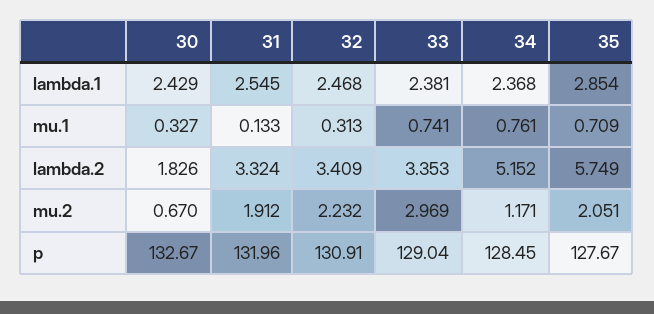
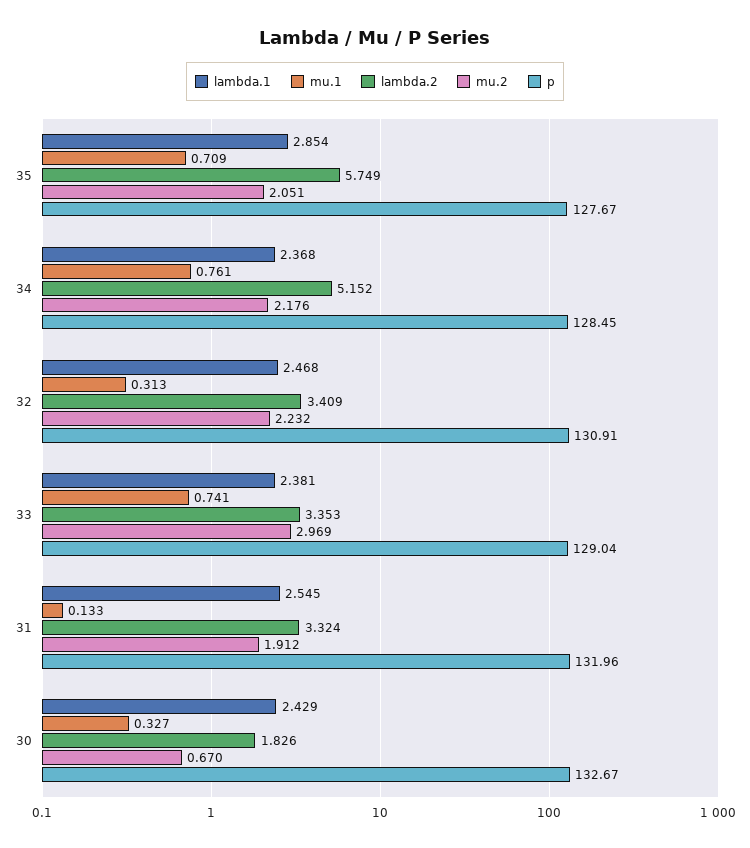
  {
    "lambda.1": {
      "30": 2.429,
      "31": 2.545,
      "32": 2.468,
      "33": 2.381,
      "34": 2.368,
      "35": 2.854
    },
    "mu.1": {
      "30": 0.327,
      "31": 0.133,
      "32": 0.313,
      "33": 0.741,
      "34": 0.761,
      "35": 0.709
    },
    "lambda.2": {
      "30": 1.826,
      "31": 3.324,
      "32": 3.409,
      "33": 3.353,
      "34": 5.152,
      "35": 5.749
    },
    "mu.2": {
      "30": 0.67,
      "31": 1.912,
      "32": 2.232,
      "33": 2.969,
-     "34": 1.171,
+     "34": 2.176,
      "35": 2.051
    },
    "p": {
      "30": 132.67,
      "31": 131.96,
      "32": 130.91,
      "33": 129.04,
      "34": 128.45,
      "35": 127.67
    }
  }

